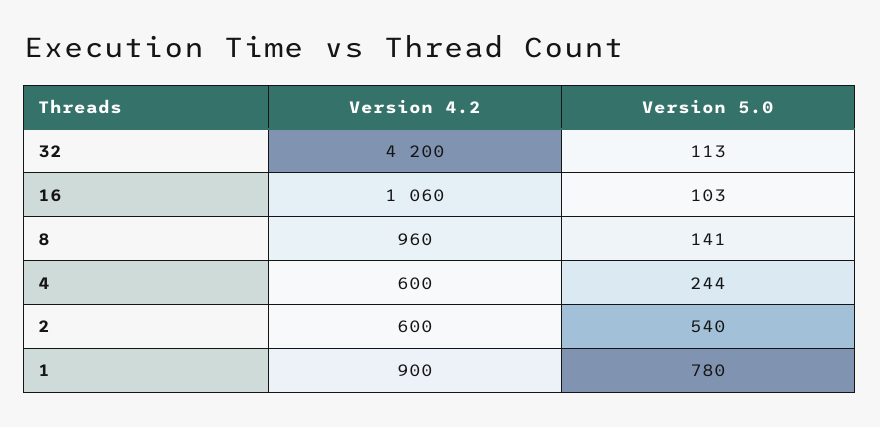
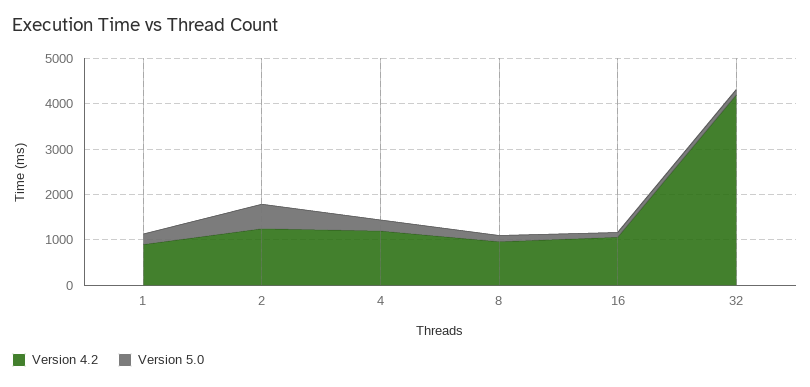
  {
    "Version 4.2": {
      "32": 4200,
      "16": 1060,
      "8": 960,
-     "4": 600,
+     "4": 1200,
-     "2": 600,
+     "2": 1200,
      "1": 900
    },
    "Version 5.0": {
      "32": 113,
      "16": 103,
      "8": 141,
      "4": 244,
      "2": 540,
-     "1": 780
+     "1": 200
    }
  }

